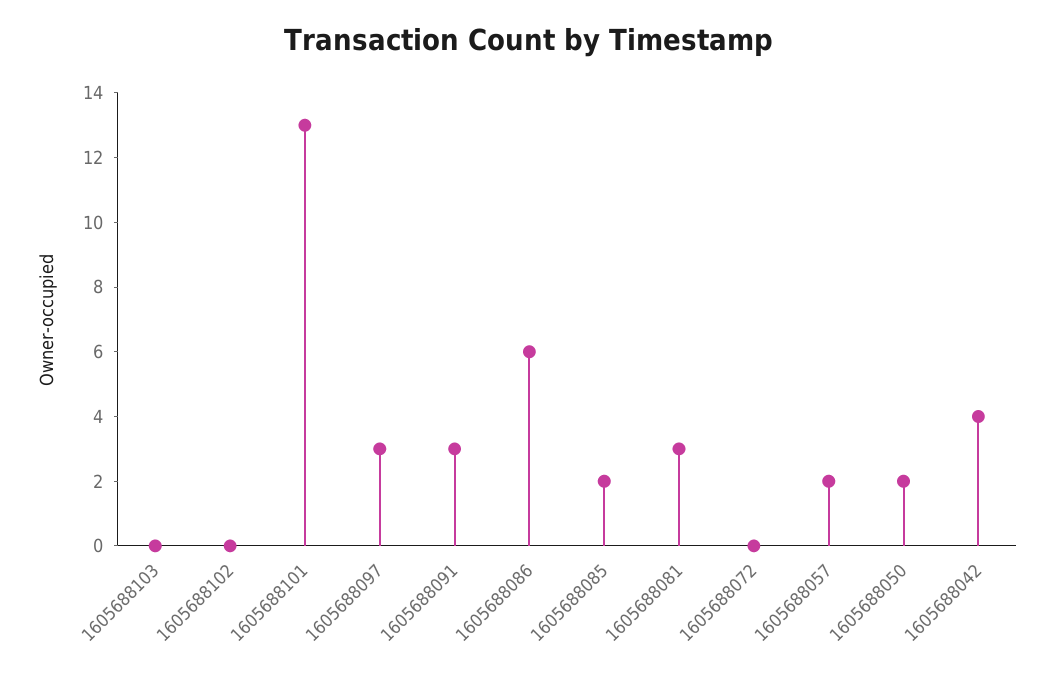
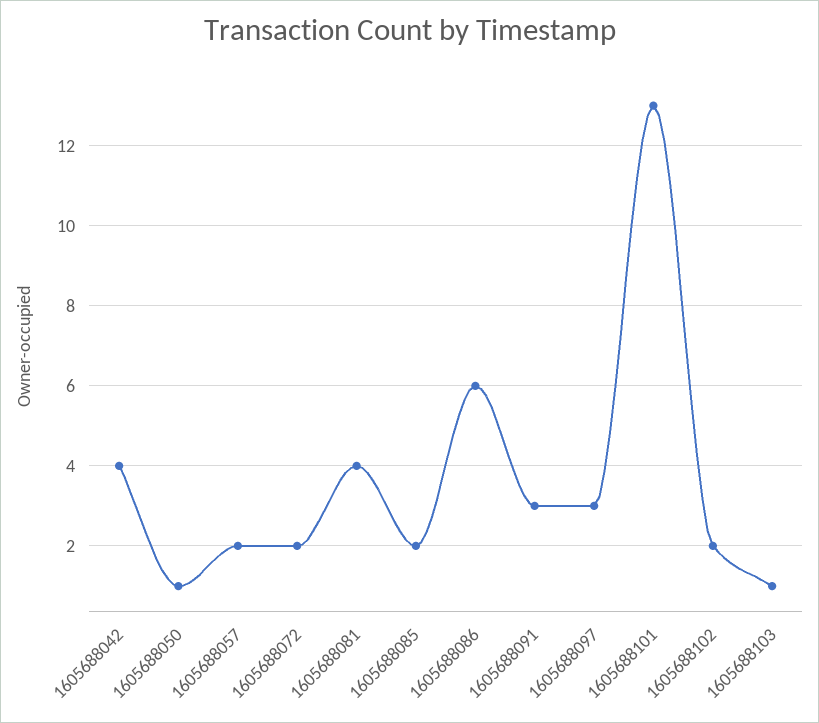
  {
-   "1605688103": 0,
+   "1605688103": 1,
-   "1605688102": 0,
+   "1605688102": 2,
    "1605688101": 13,
    "1605688097": 3,
    "1605688091": 3,
    "1605688086": 6,
    "1605688085": 2,
-   "1605688081": 3,
+   "1605688081": 4,
-   "1605688072": 0,
+   "1605688072": 2,
    "1605688057": 2,
-   "1605688050": 2,
+   "1605688050": 1,
    "1605688042": 4
  }

